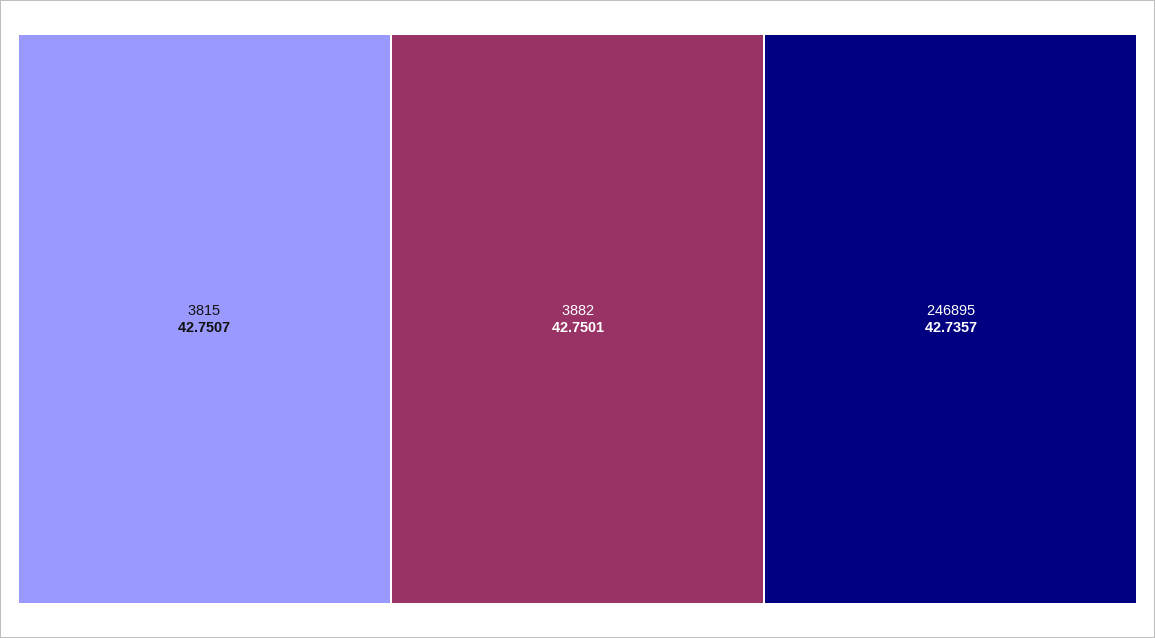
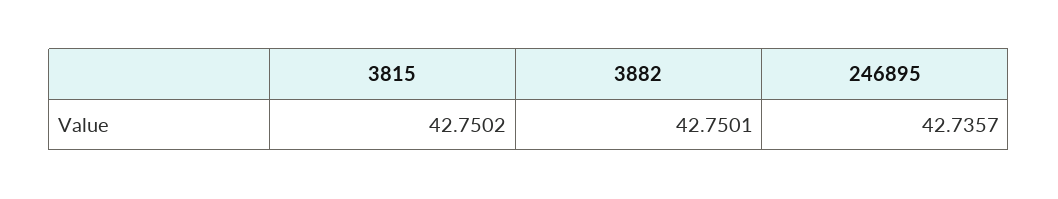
  {
-   "3815": 42.7507,
+   "3815": 42.7502,
    "3882": 42.7501,
    "246895": 42.7357
  }

